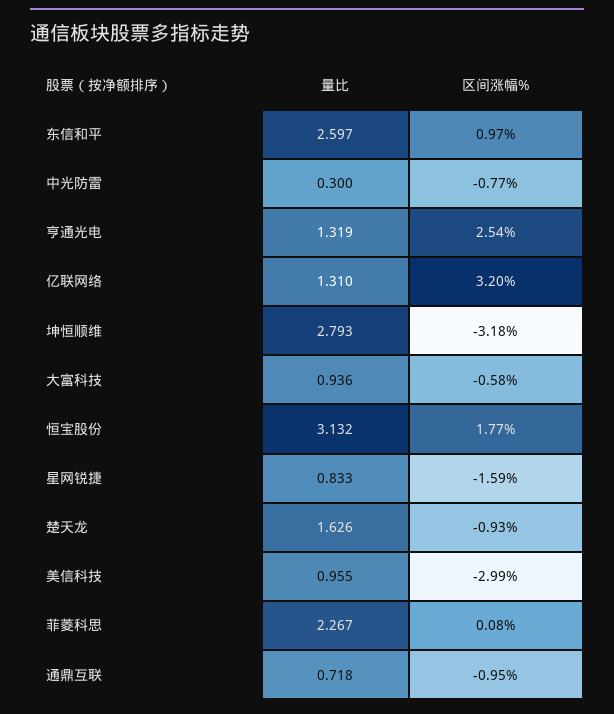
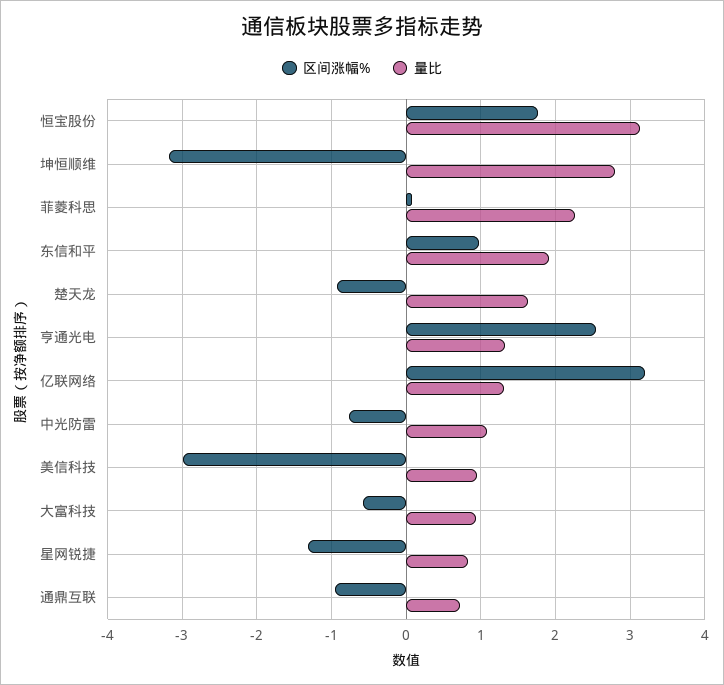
  {
    "量比": {
-     "东信和平": 2.597,
+     "东信和平": 1.9,
-     "中光防雷": 0.3,
+     "中光防雷": 1.1,
      "亨通光电": 1.319,
      "亿联网络": 1.31,
      "坤恒顺维": 2.793,
      "大富科技": 0.936,
      "恒宝股份": 3.132,
      "星网锐捷": 0.833,
      "楚天龙": 1.626,
      "美信科技": 0.955,
      "菲菱科思": 2.267,
      "通鼎互联": 0.718
    },
    "区间涨幅%": {
      "东信和平": 0.97,
      "中光防雷": -0.77,
      "亨通光电": 2.54,
      "亿联网络": 3.2,
      "坤恒顺维": -3.18,
      "大富科技": -0.58,
      "恒宝股份": 1.77,
-     "星网锐捷": -1.59,
+     "星网锐捷": -1.3,
      "楚天龙": -0.93,
      "美信科技": -2.99,
      "菲菱科思": 0.08,
      "通鼎互联": -0.95
    }
  }

